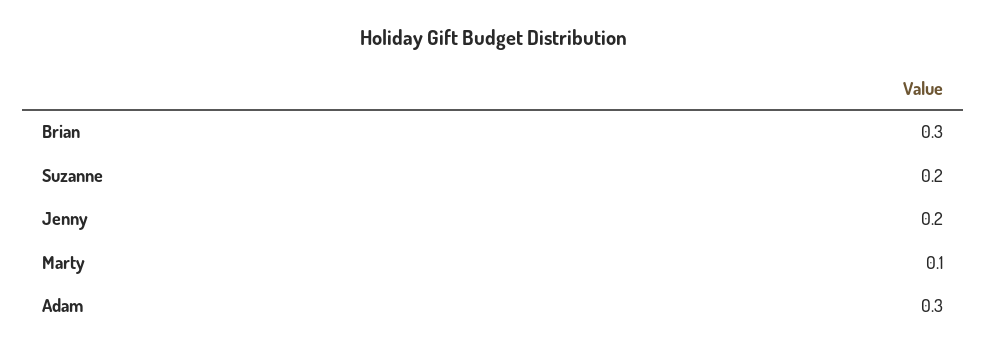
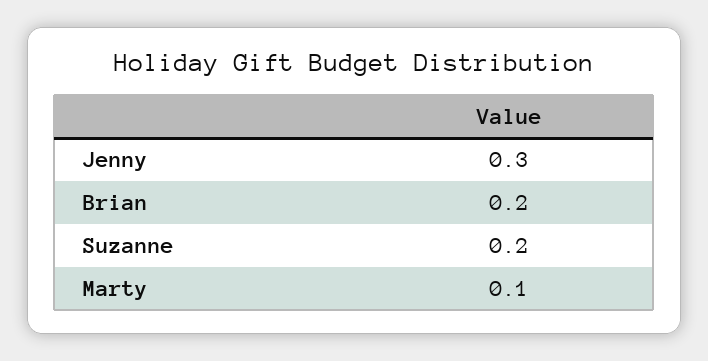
  {
-   "Brian": 0.3,
+   "Brian": 0.2,
    "Suzanne": 0.2,
-   "Jenny": 0.2,
+   "Jenny": 0.3,
-   "Marty": 0.1,
+   "Marty": 0.1
-   "Adam": 0.3
  }

